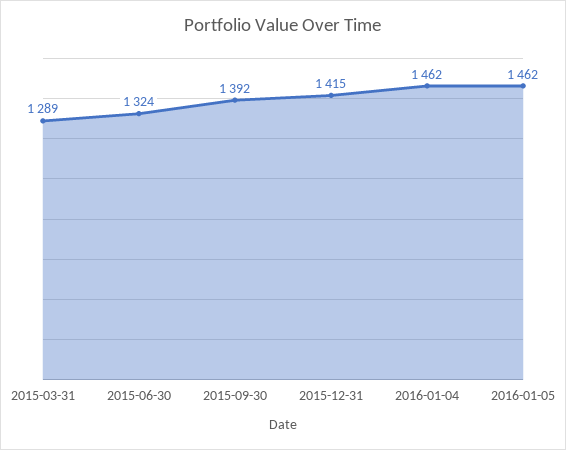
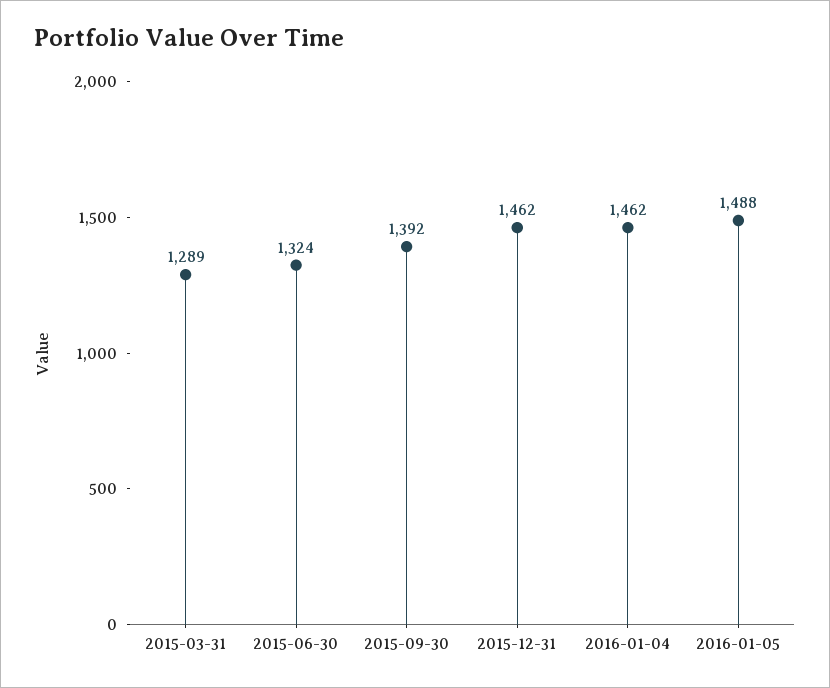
  {
    "2015-03-31": 1289,
    "2015-06-30": 1324,
    "2015-09-30": 1392,
-   "2015-12-31": 1415,
+   "2015-12-31": 1462,
    "2016-01-04": 1462,
-   "2016-01-05": 1462
+   "2016-01-05": 1488
  }

